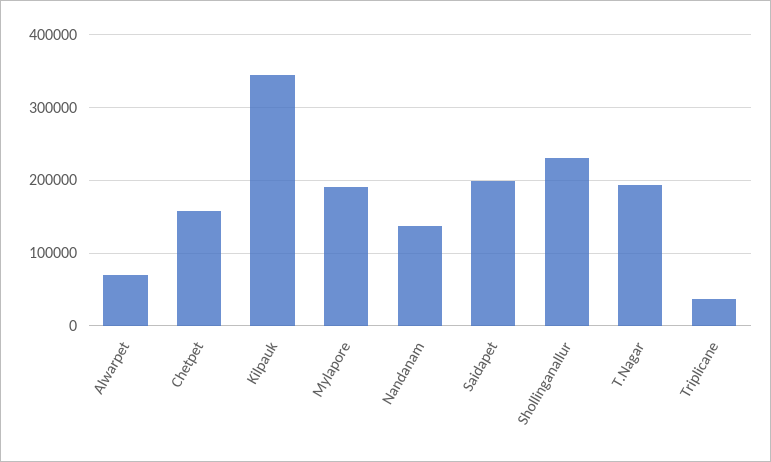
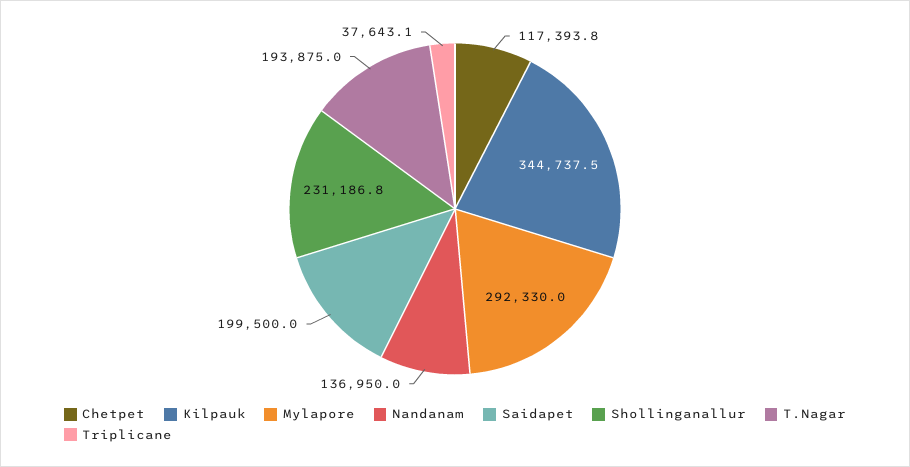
  {
-   "Alwarpet": 70000,
-   "Chetpet": 160000,
+   "Chetpet": 117393.8,
    "Kilpauk": 344737.5,
-   "Mylapore": 190000,
+   "Mylapore": 292330,
    "Nandanam": 136950,
    "Saidapet": 199500,
    "Shollinganallur": 231186.8,
    "T.Nagar": 193875,
    "Triplicane": 37643.1
  }

